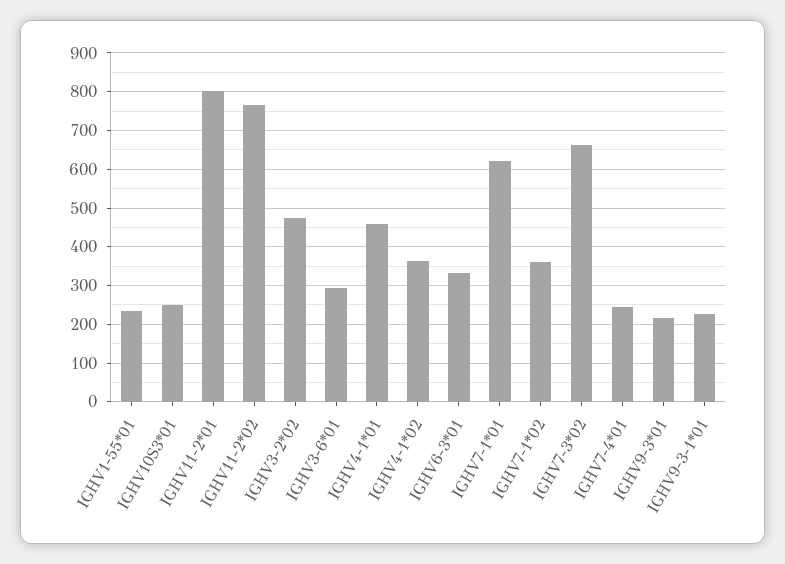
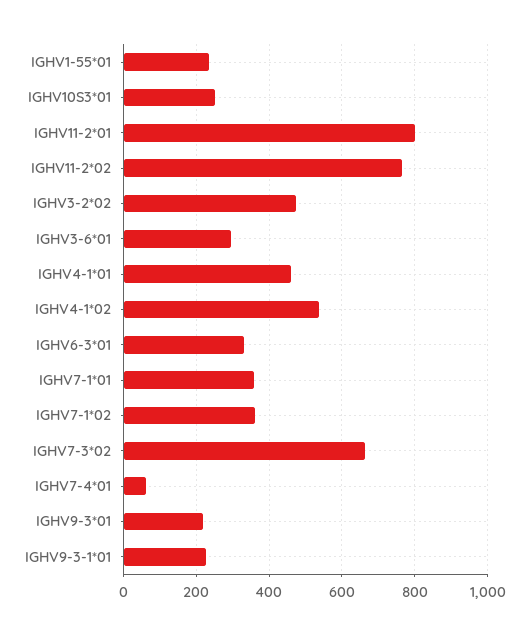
  {
    "IGHV1-55*01": 240,
    "IGHV10S3*01": 260,
    "IGHV11-2*01": 800,
    "IGHV11-2*02": 760,
    "IGHV3-2*02": 480,
    "IGHV3-6*01": 300,
    "IGHV4-1*01": 460,
-   "IGHV4-1*02": 360,
+   "IGHV4-1*02": 540,
    "IGHV6-3*01": 340,
-   "IGHV7-1*01": 620,
+   "IGHV7-1*01": 360,
    "IGHV7-1*02": 360,
    "IGHV7-3*02": 660,
-   "IGHV7-4*01": 240,
+   "IGHV7-4*01": 60,
    "IGHV9-3*01": 220,
    "IGHV9-3-1*01": 220
  }

